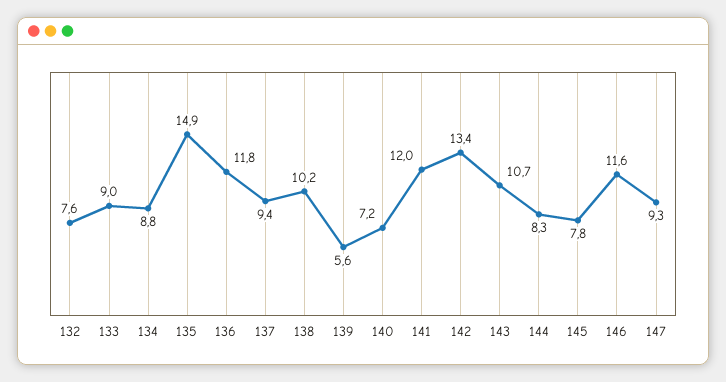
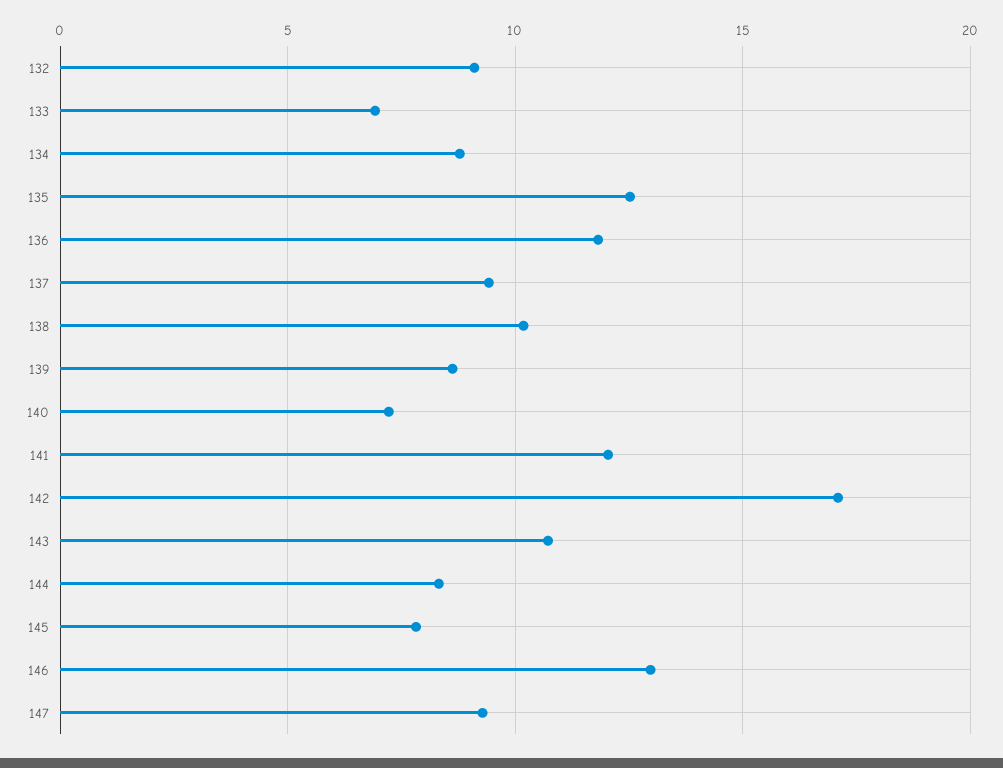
  {
-   "132": 7.6,
+   "132": 9,
-   "133": 9,
+   "133": 7,
    "134": 8.8,
-   "135": 14.9,
+   "135": 12.5,
    "136": 11.8,
    "137": 9.4,
    "138": 10.2,
-   "139": 5.6,
+   "139": 8.5,
    "140": 7.2,
    "141": 12,
-   "142": 13.4,
+   "142": 17,
    "143": 10.7,
    "144": 8.3,
    "145": 7.8,
-   "146": 11.6,
+   "146": 13,
    "147": 9.3
  }

